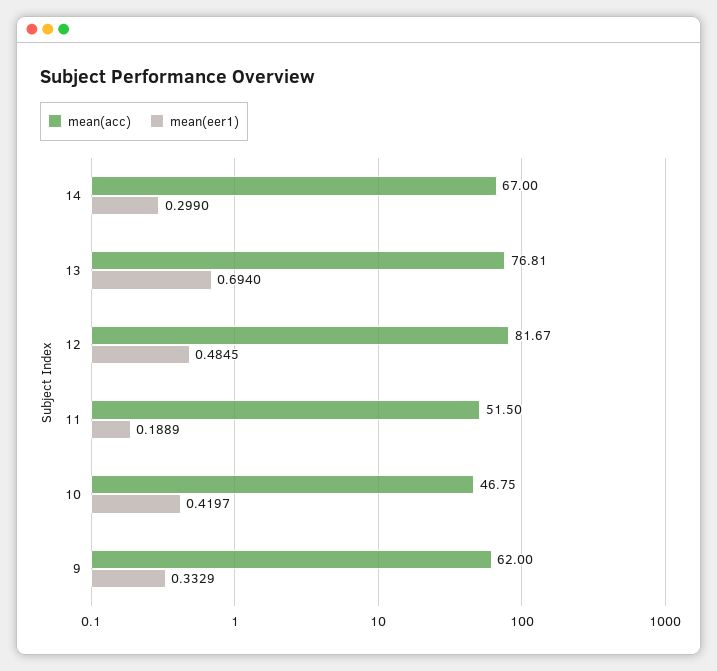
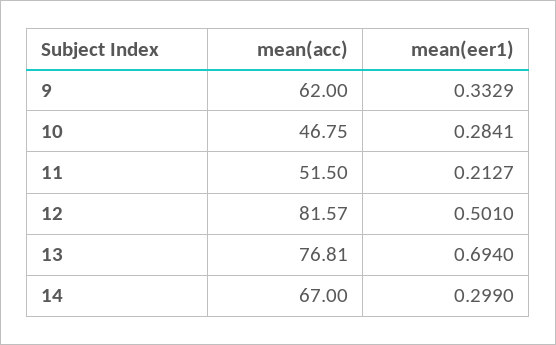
  {
    "mean(acc)": {
      "14": 67,
      "13": 76.81,
-     "12": 81.67,
+     "12": 81.57,
      "11": 51.5,
      "10": 46.75,
      "9": 62
    },
    "mean(eer1)": {
      "14": 0.299,
      "13": 0.694,
-     "12": 0.4845,
+     "12": 0.501,
-     "11": 0.1889,
+     "11": 0.2127,
-     "10": 0.4197,
+     "10": 0.2841,
      "9": 0.3329
    }
  }

